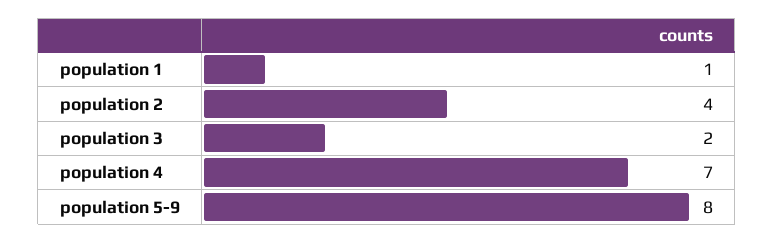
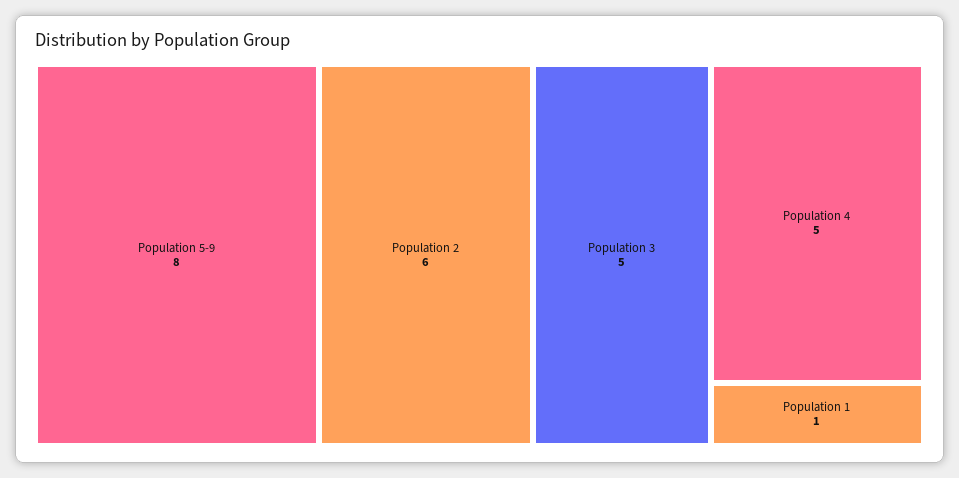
  {
    "population 1": 1,
-   "population 2": 4,
+   "population 2": 6,
-   "population 3": 2,
+   "population 3": 5,
-   "population 4": 7,
+   "population 4": 5,
    "population 5-9": 8
  }

